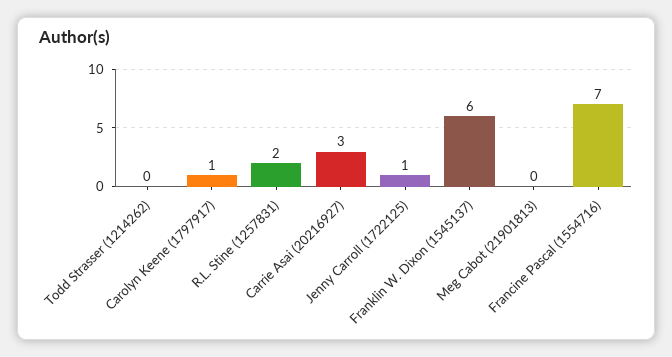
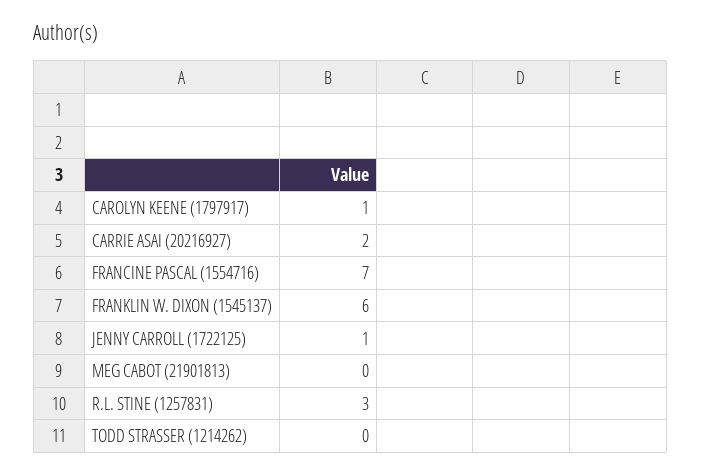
  {
    "Todd Strasser (1214262)": 0,
    "Carolyn Keene (1797917)": 1,
-   "R.L. Stine (1257831)": 2,
+   "R.L. Stine (1257831)": 3,
-   "Carrie Asai (20216927)": 3,
+   "Carrie Asai (20216927)": 2,
    "Jenny Carroll (1722125)": 1,
    "Franklin W. Dixon (1545137)": 6,
    "Meg Cabot (21901813)": 0,
    "Francine Pascal (1554716)": 7
  }

